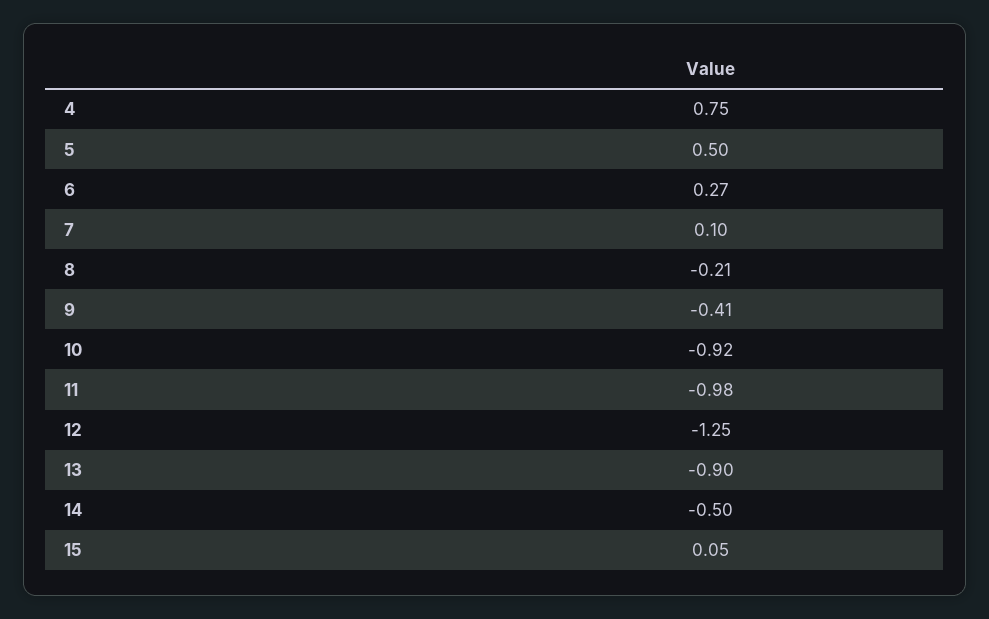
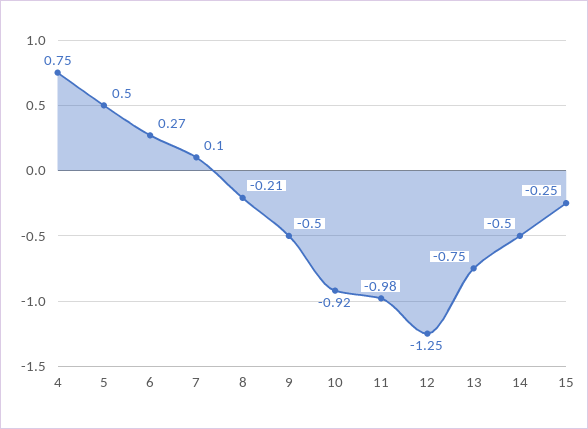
  {
    "4": 0.75,
    "5": 0.5,
    "6": 0.27,
    "7": 0.1,
    "8": -0.21,
-   "9": -0.41,
+   "9": -0.5,
    "10": -0.92,
    "11": -0.98,
    "12": -1.25,
-   "13": -0.9,
+   "13": -0.75,
    "14": -0.5,
-   "15": 0.05
+   "15": -0.25
  }

